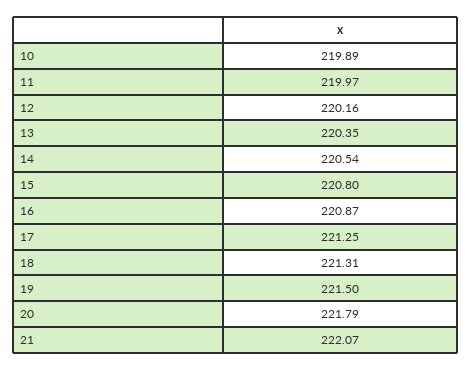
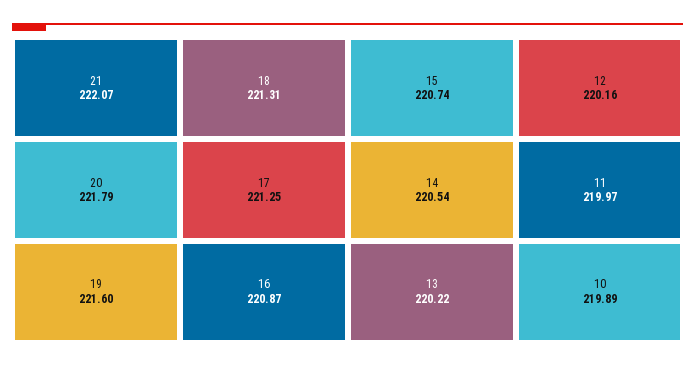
  {
    "10": 219.89,
    "11": 219.97,
    "12": 220.16,
-   "13": 220.35,
+   "13": 220.22,
    "14": 220.54,
-   "15": 220.8,
+   "15": 220.74,
    "16": 220.87,
    "17": 221.25,
    "18": 221.31,
-   "19": 221.5,
+   "19": 221.6,
    "20": 221.79,
    "21": 222.07
  }

